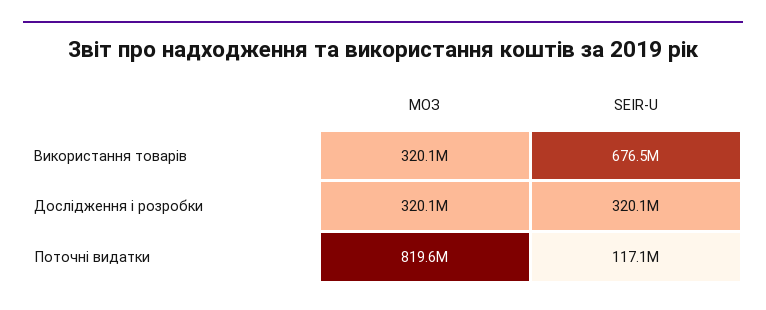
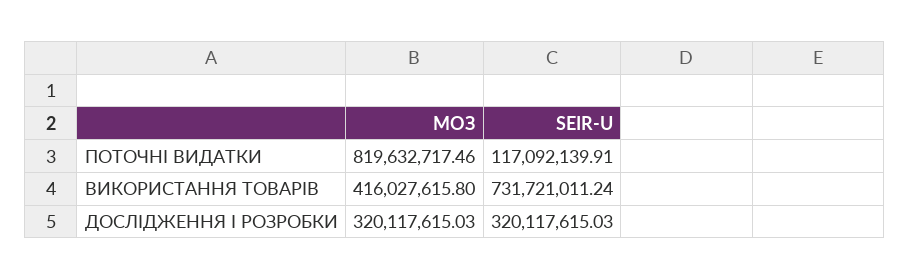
  {
    "МОЗ": {
-     "Використання товарів": 320100000,
+     "Використання товарів": 416027615.8,
      "Дослідження і розробки": 320117615.03,
      "Поточні видатки": 819632717.46
    },
    "SEIR-U": {
-     "Використання товарів": 676500000,
+     "Використання товарів": 731721011.24,
      "Дослідження і розробки": 320117615.03,
      "Поточні видатки": 117092139.91
    }
  }

